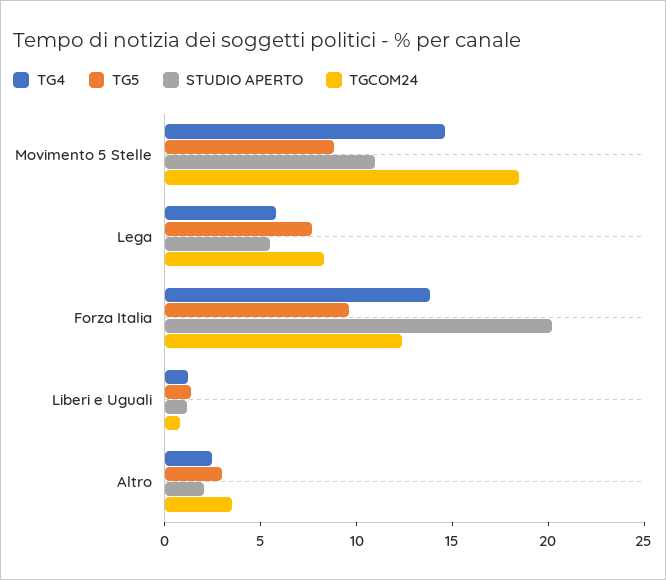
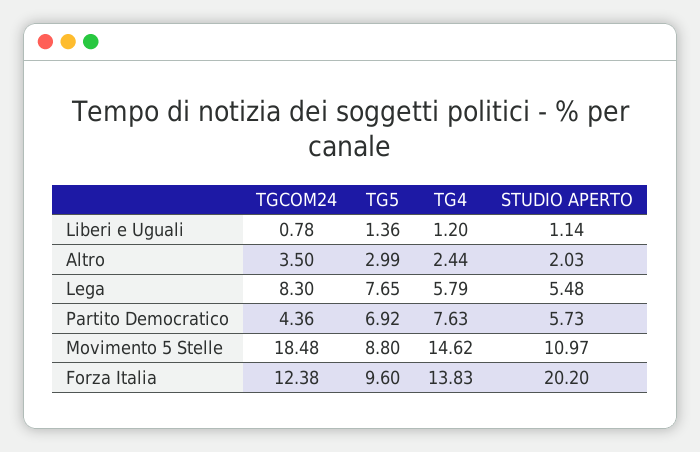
  {
    "TG4": {
      "Movimento 5 Stelle": 14.62,
      "Lega": 5.79,
      "Forza Italia": 13.83,
      "Liberi e Uguali": 1.2,
-     "Altro": 2.44
+     "Altro": 2.44,
+     "Partito Democratico": 7.63
    },
    "TG5": {
      "Movimento 5 Stelle": 8.8,
      "Lega": 7.65,
      "Forza Italia": 9.6,
      "Liberi e Uguali": 1.36,
-     "Altro": 2.99
+     "Altro": 2.99,
+     "Partito Democratico": 6.92
    },
    "STUDIO APERTO": {
      "Movimento 5 Stelle": 10.97,
      "Lega": 5.48,
      "Forza Italia": 20.2,
      "Liberi e Uguali": 1.14,
-     "Altro": 2.03
+     "Altro": 2.03,
+     "Partito Democratico": 5.73
    },
    "TGCOM24": {
      "Movimento 5 Stelle": 18.48,
      "Lega": 8.3,
      "Forza Italia": 12.38,
      "Liberi e Uguali": 0.78,
-     "Altro": 3.5
+     "Altro": 3.5,
+     "Partito Democratico": 4.36
    }
  }

